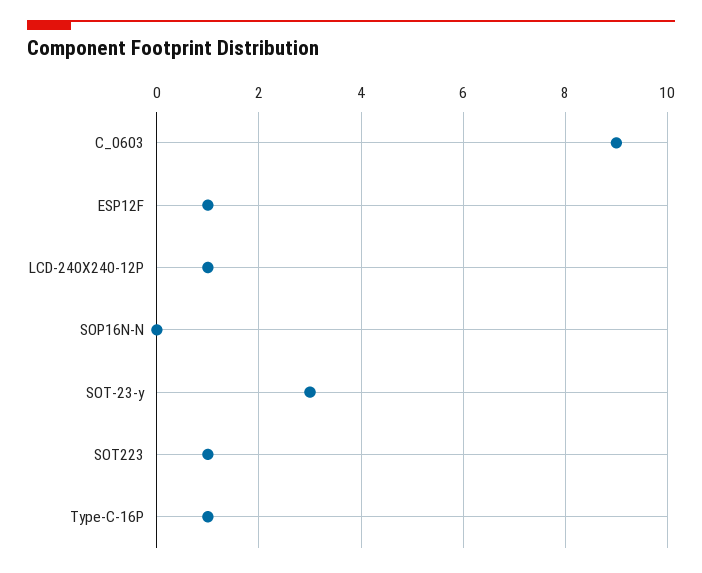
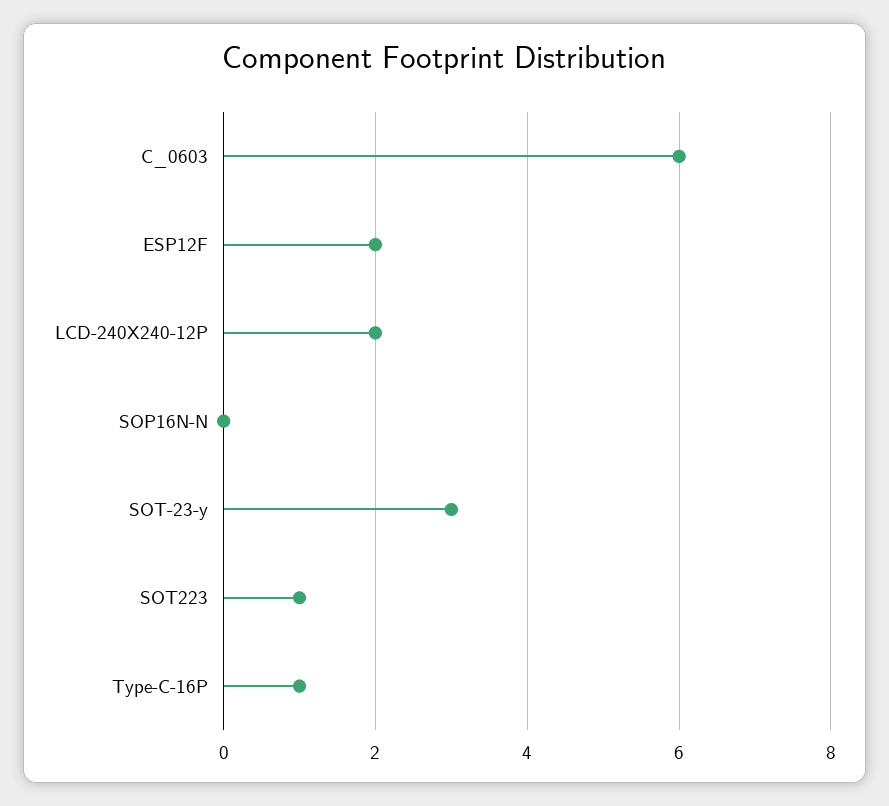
  {
-   "C_0603": 9,
+   "C_0603": 6,
-   "ESP12F": 1,
+   "ESP12F": 2,
-   "LCD-240X240-12P": 1,
+   "LCD-240X240-12P": 2,
    "SOP16N-N": 0,
    "SOT-23-y": 3,
    "SOT223": 1,
    "Type-C-16P": 1
  }

